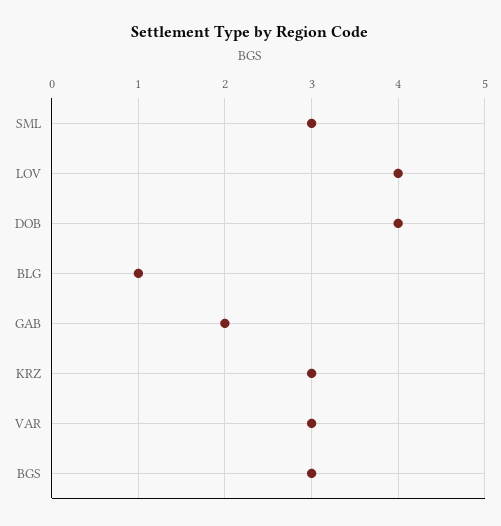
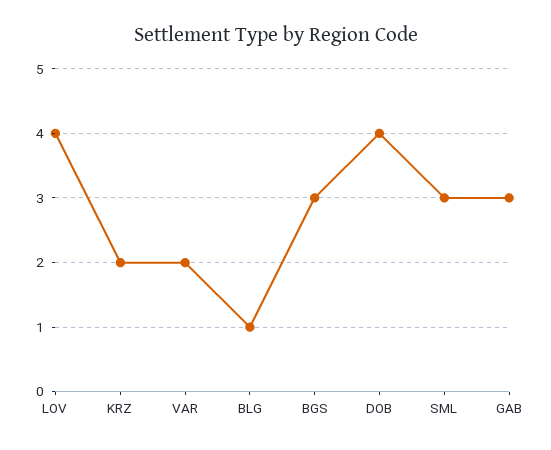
  {
    "SML": 3,
    "LOV": 4,
    "DOB": 4,
    "BLG": 1,
-   "GAB": 2,
+   "GAB": 3,
-   "KRZ": 3,
+   "KRZ": 2,
-   "VAR": 3,
+   "VAR": 2,
    "BGS": 3
  }

